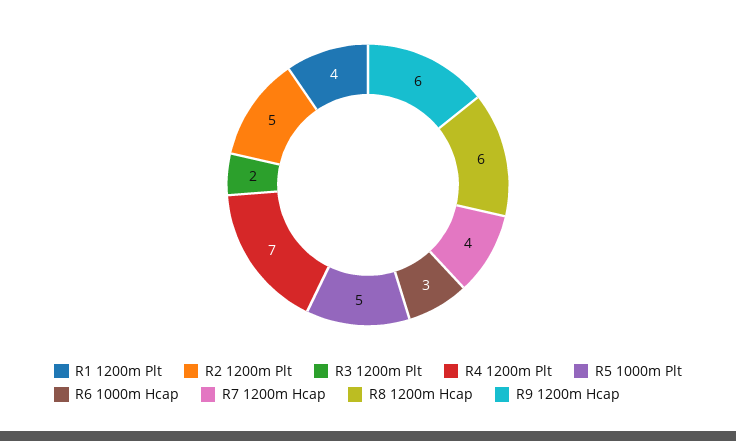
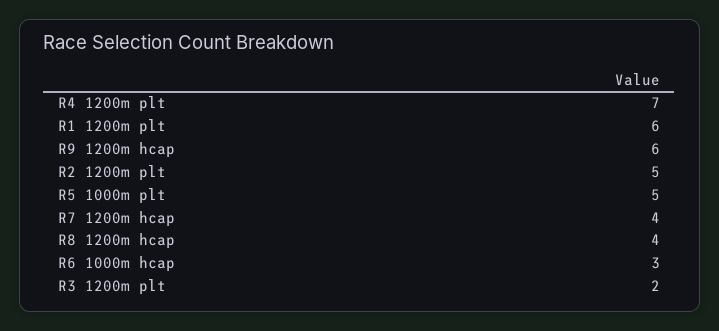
  {
-   "R1 1200m Plt": 4,
+   "R1 1200m Plt": 6,
    "R2 1200m Plt": 5,
    "R3 1200m Plt": 2,
    "R4 1200m Plt": 7,
    "R5 1000m Plt": 5,
    "R6 1000m Hcap": 3,
    "R7 1200m Hcap": 4,
-   "R8 1200m Hcap": 6,
+   "R8 1200m Hcap": 4,
    "R9 1200m Hcap": 6
  }

